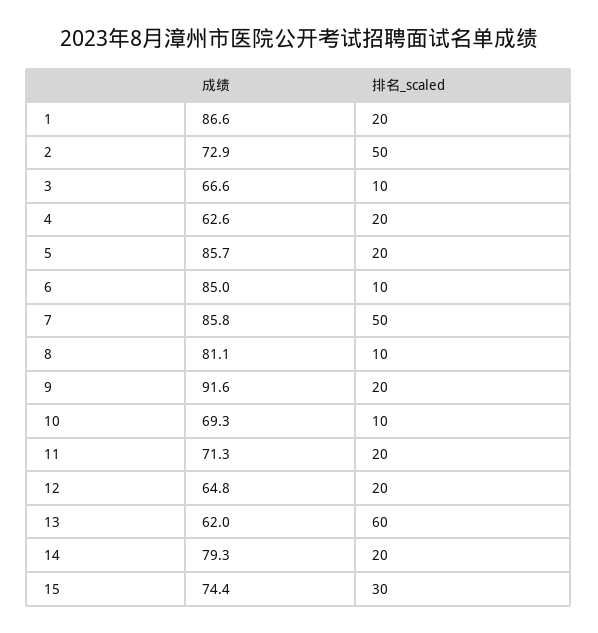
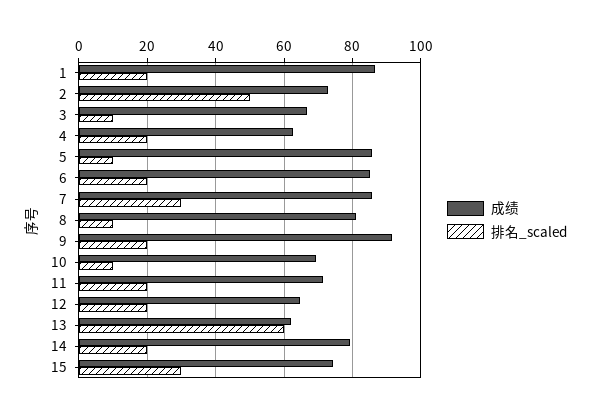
  {
    "成绩": {
      "1": 86.6,
      "2": 72.9,
      "3": 66.6,
      "4": 62.6,
      "5": 85.7,
      "6": 85,
      "7": 85.8,
      "8": 81.1,
      "9": 91.6,
      "10": 69.3,
      "11": 71.3,
      "12": 64.8,
      "13": 62,
      "14": 79.3,
      "15": 74.4
    },
    "排名_scaled": {
      "1": 20,
      "2": 50,
      "3": 10,
      "4": 20,
-     "5": 20,
+     "5": 10,
-     "6": 10,
+     "6": 20,
-     "7": 50,
+     "7": 30,
      "8": 10,
      "9": 20,
      "10": 10,
      "11": 20,
      "12": 20,
      "13": 60,
      "14": 20,
      "15": 30
    }
  }

